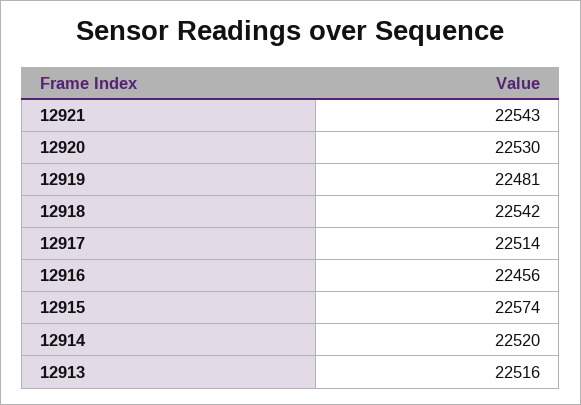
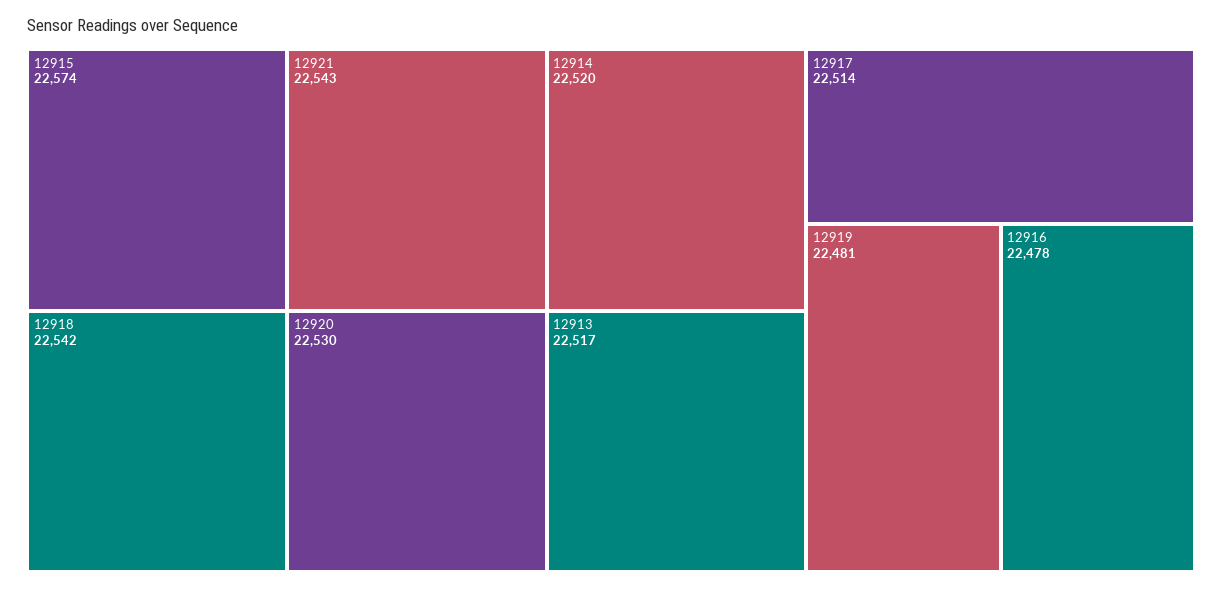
  {
    "12921": 22543,
    "12920": 22530,
    "12919": 22481,
    "12918": 22542,
    "12917": 22514,
-   "12916": 22456,
+   "12916": 22478,
    "12915": 22574,
    "12914": 22520,
-   "12913": 22516
+   "12913": 22517
  }

